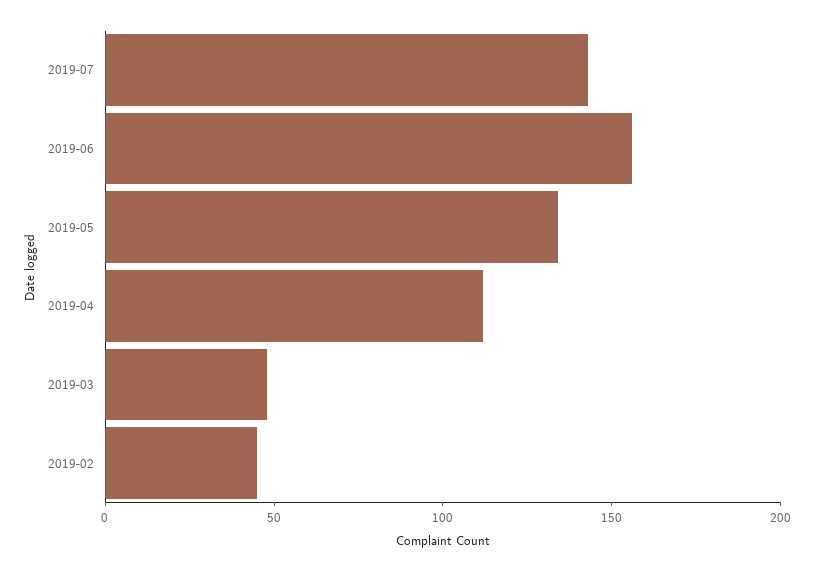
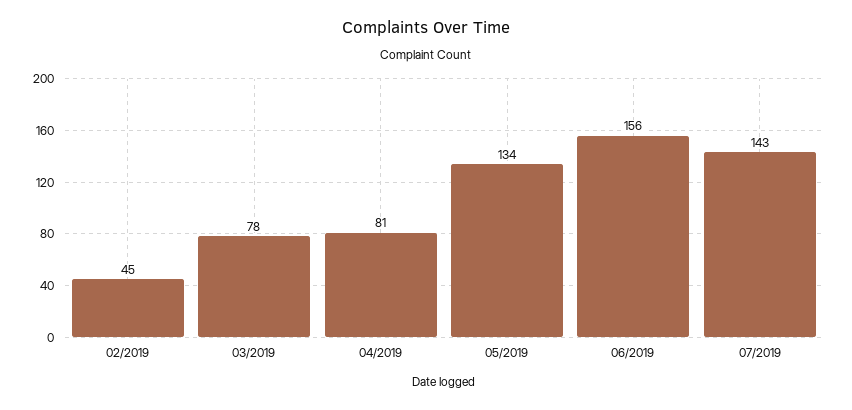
  {
    "2019-07": 143,
    "2019-06": 156,
    "2019-05": 134,
-   "2019-04": 110,
+   "2019-04": 81,
-   "2019-03": 50,
+   "2019-03": 78,
    "2019-02": 45
  }

